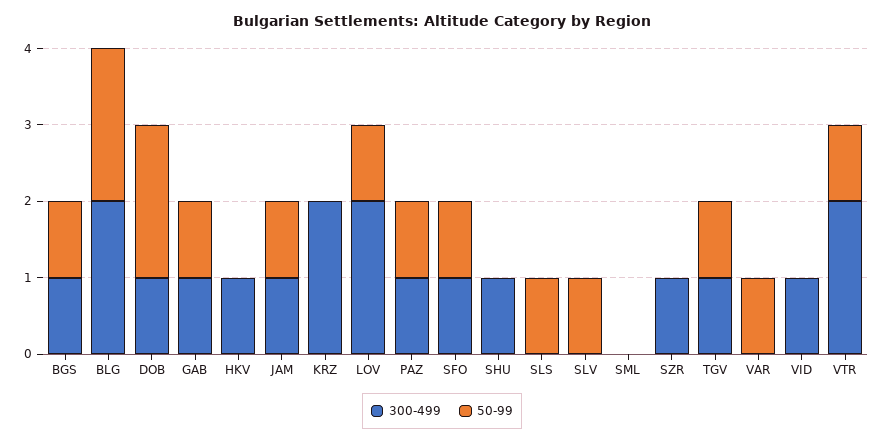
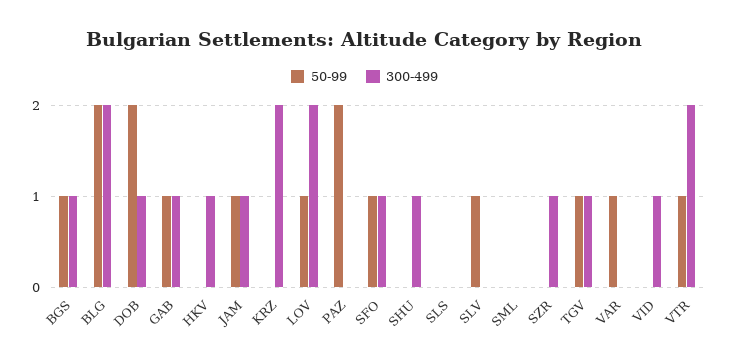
  {
    "300-499": {
      "BGS": 1,
      "BLG": 2,
      "DOB": 1,
      "GAB": 1,
      "HKV": 1,
      "JAM": 1,
      "KRZ": 2,
      "LOV": 2,
-     "PAZ": 1,
+     "PAZ": 0,
      "SFO": 1,
      "SHU": 1,
      "SLS": 0,
      "SLV": 0,
      "SML": 0,
      "SZR": 1,
      "TGV": 1,
      "VAR": 0,
      "VID": 1,
      "VTR": 2
    },
    "50-99": {
      "BGS": 1,
      "BLG": 2,
      "DOB": 2,
      "GAB": 1,
      "HKV": 0,
      "JAM": 1,
      "KRZ": 0,
      "LOV": 1,
-     "PAZ": 1,
+     "PAZ": 2,
      "SFO": 1,
      "SHU": 0,
-     "SLS": 1,
+     "SLS": 0,
      "SLV": 1,
      "SML": 0,
      "SZR": 0,
      "TGV": 1,
      "VAR": 1,
      "VID": 0,
      "VTR": 1
    }
  }

